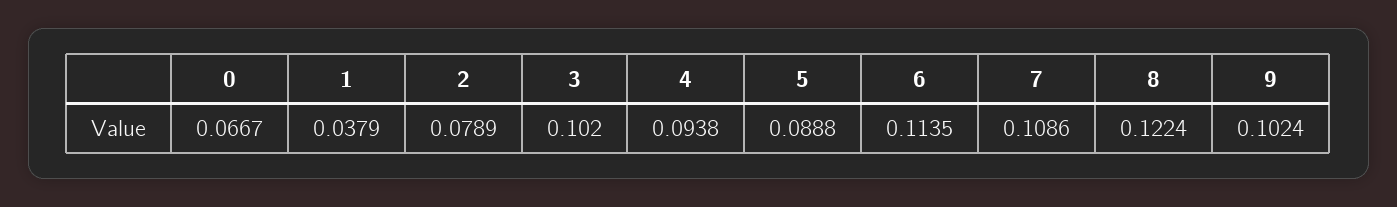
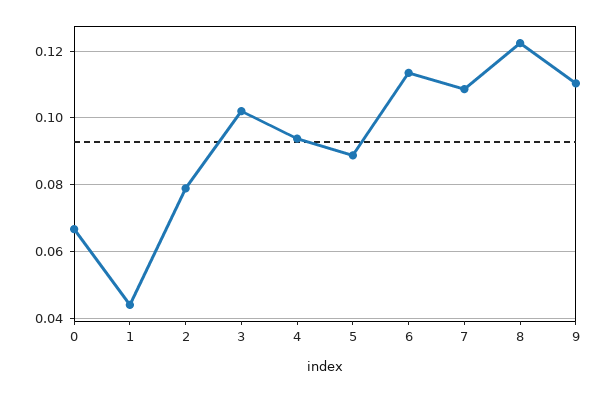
  {
    "0": 0.0667,
-   "1": 0.0379,
+   "1": 0.044,
    "2": 0.0789,
    "3": 0.102,
    "4": 0.0938,
    "5": 0.0888,
    "6": 0.1135,
    "7": 0.1086,
    "8": 0.1224,
-   "9": 0.1024
+   "9": 0.11
  }

